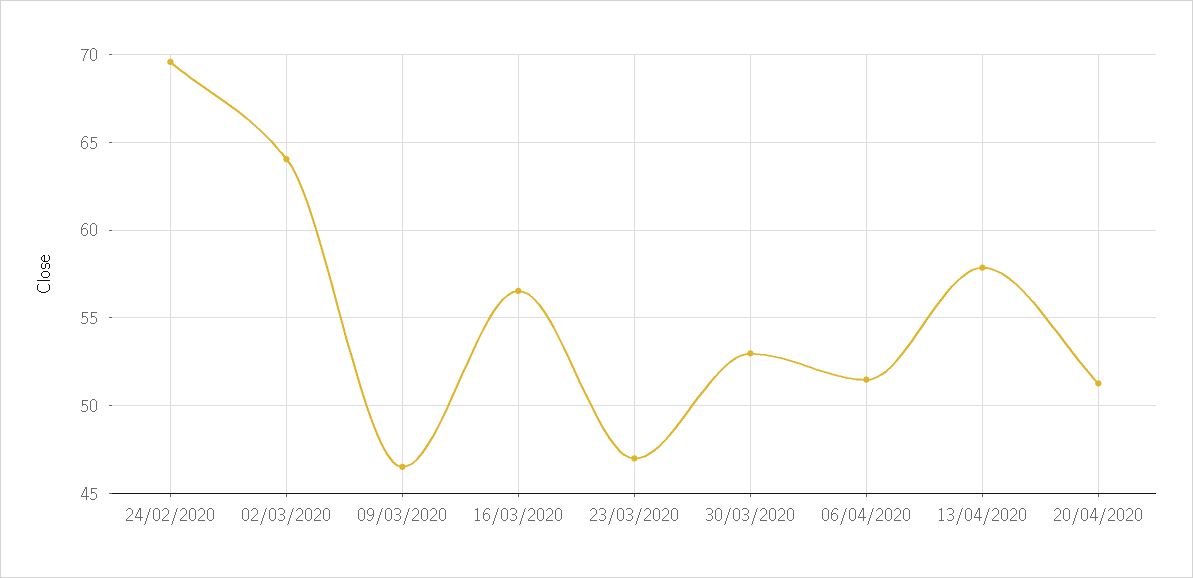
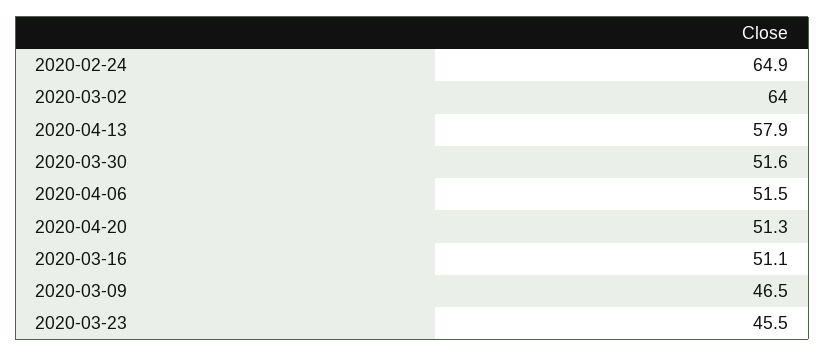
  {
-   "24/02/2020": 69.5,
+   "24/02/2020": 64.9,
    "02/03/2020": 64,
    "09/03/2020": 46.5,
-   "16/03/2020": 56.5,
+   "16/03/2020": 51.1,
-   "23/03/2020": 47,
+   "23/03/2020": 45.5,
-   "30/03/2020": 53,
+   "30/03/2020": 51.6,
    "06/04/2020": 51.5,
    "13/04/2020": 57.9,
    "20/04/2020": 51.3
  }

